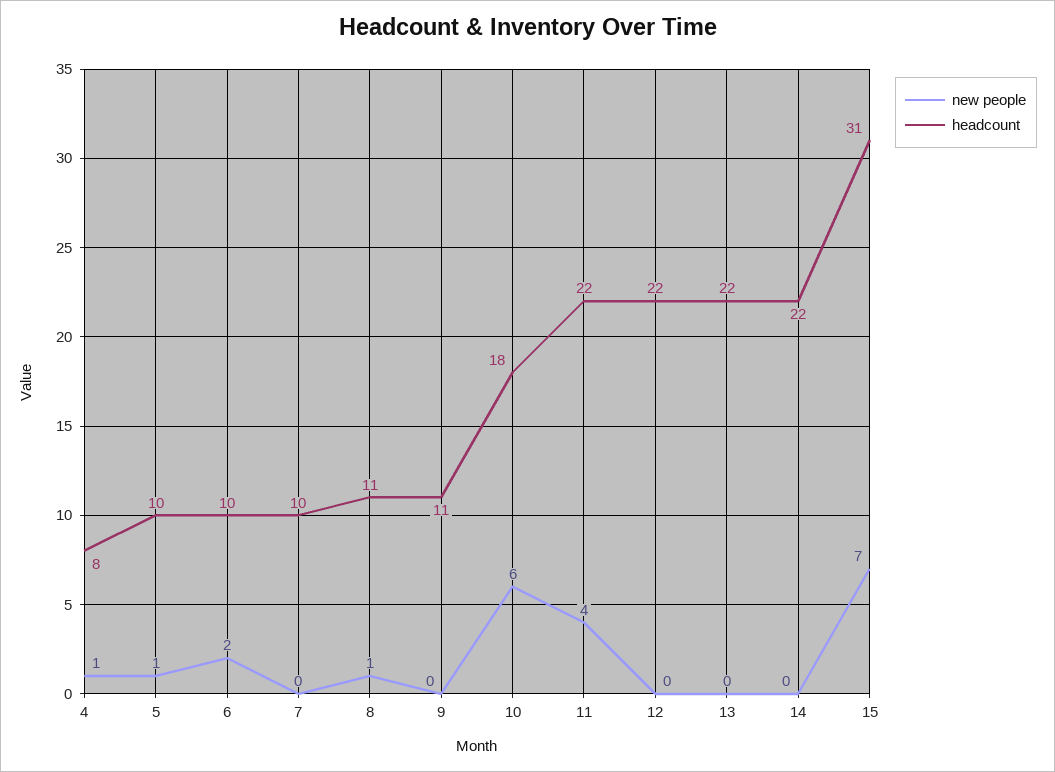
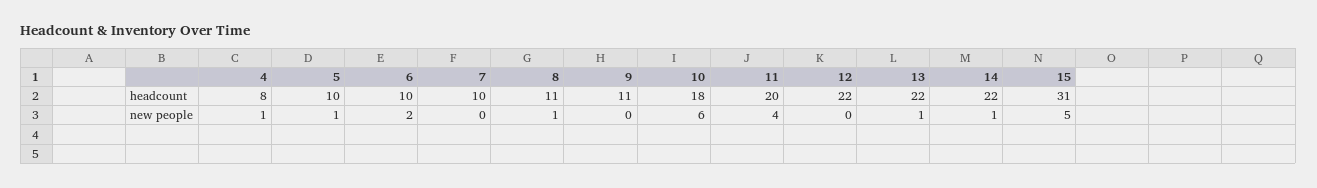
  {
    "new people": {
      "4": 1,
      "5": 1,
      "6": 2,
      "7": 0,
      "8": 1,
      "9": 0,
      "10": 6,
      "11": 4,
      "12": 0,
-     "13": 0,
+     "13": 1,
-     "14": 0,
+     "14": 1,
-     "15": 7
+     "15": 5
    },
    "headcount": {
      "4": 8,
      "5": 10,
      "6": 10,
      "7": 10,
      "8": 11,
      "9": 11,
      "10": 18,
-     "11": 22,
+     "11": 20,
      "12": 22,
      "13": 22,
      "14": 22,
      "15": 31
    }
  }

